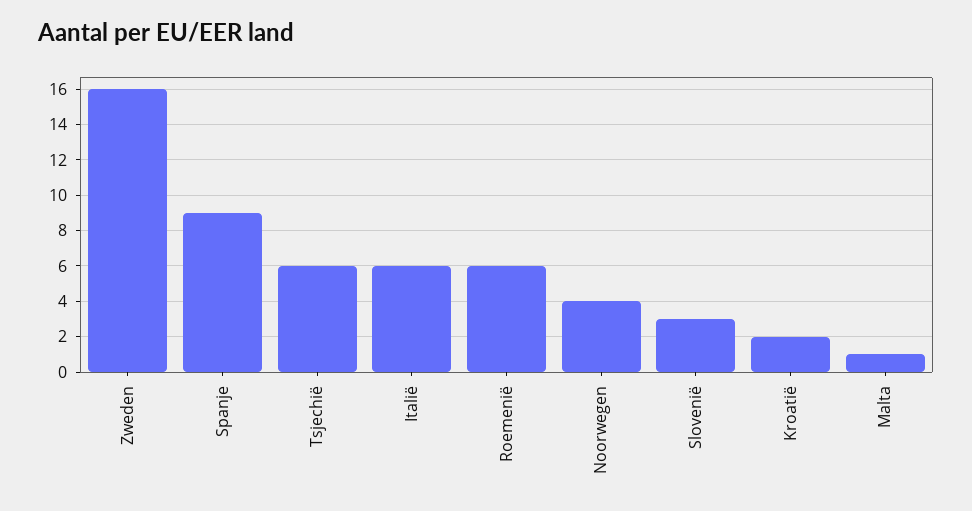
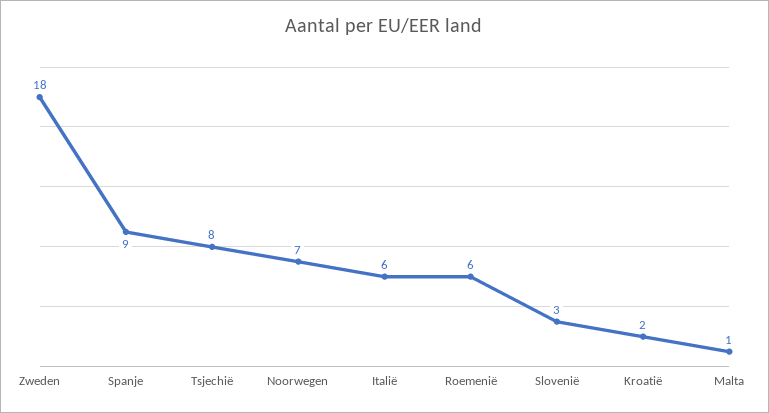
  {
-   "Zweden": 16,
+   "Zweden": 18,
    "Spanje": 9,
-   "Tsjechië": 6,
+   "Tsjechië": 8,
    "Italië": 6,
    "Roemenië": 6,
-   "Noorwegen": 4,
+   "Noorwegen": 7,
    "Slovenië": 3,
    "Kroatië": 2,
    "Malta": 1
  }

